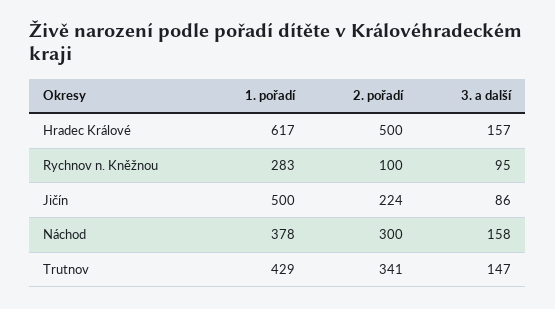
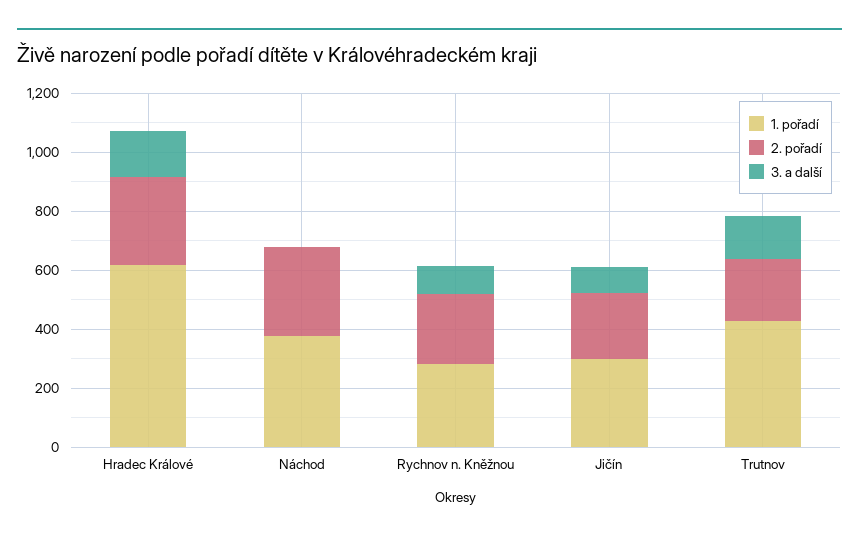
  {
    "1. pořadí": {
      "Hradec Králové": 617,
      "Rychnov n. Kněžnou": 283,
-     "Jičín": 500,
+     "Jičín": 300,
      "Náchod": 378,
      "Trutnov": 429
    },
    "2. pořadí": {
-     "Hradec Králové": 500,
+     "Hradec Králové": 300,
-     "Rychnov n. Kněžnou": 100,
+     "Rychnov n. Kněžnou": 250,
      "Jičín": 224,
      "Náchod": 300,
-     "Trutnov": 341
+     "Trutnov": 200
    },
    "3. a další": {
      "Hradec Králové": 157,
      "Rychnov n. Kněžnou": 95,
      "Jičín": 86,
-     "Náchod": 158,
+     "Náchod": 0,
      "Trutnov": 147
    }
  }

